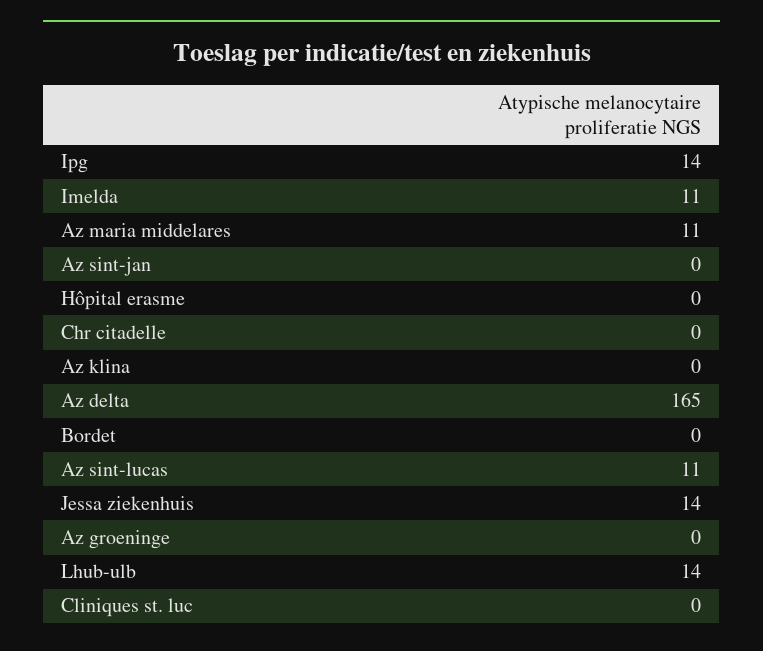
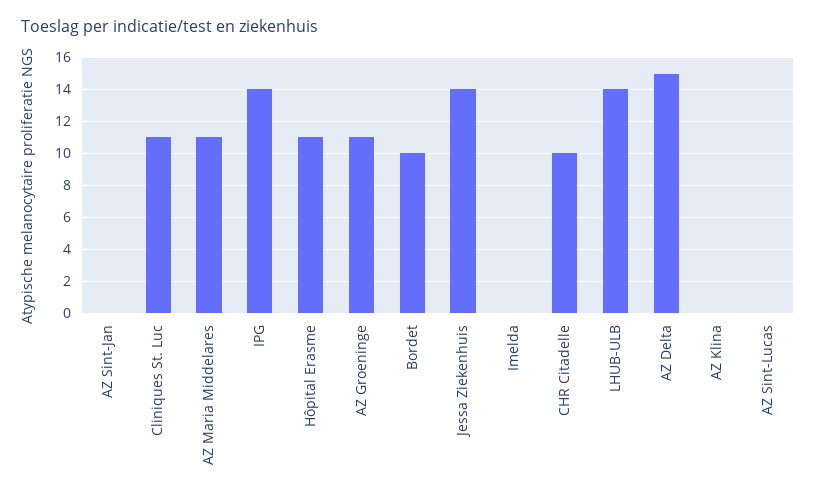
  {
    "Ipg": 14,
-   "Imelda": 11,
+   "Imelda": 0,
    "Az maria middelares": 11,
    "Az sint-jan": 0,
-   "Hôpital erasme": 0,
+   "Hôpital erasme": 11,
-   "Chr citadelle": 0,
+   "Chr citadelle": 10,
    "Az klina": 0,
-   "Az delta": 165,
+   "Az delta": 15,
-   "Bordet": 0,
+   "Bordet": 10,
-   "Az sint-lucas": 11,
+   "Az sint-lucas": 0,
    "Jessa ziekenhuis": 14,
-   "Az groeninge": 0,
+   "Az groeninge": 11,
    "Lhub-ulb": 14,
-   "Cliniques st. luc": 0
+   "Cliniques st. luc": 11
  }

